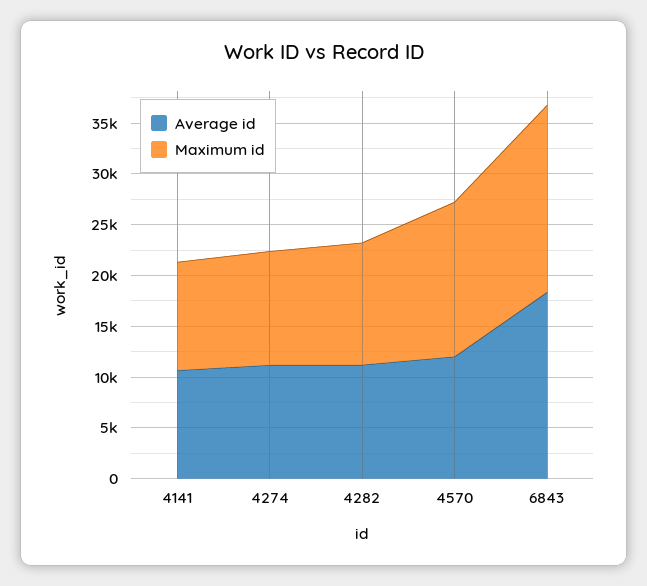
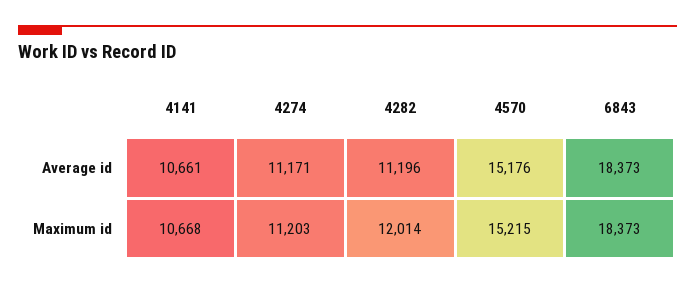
  {
    "Average id": {
      "4141": 10661,
      "4274": 11171,
      "4282": 11196,
-     "4570": 12000,
+     "4570": 15176,
      "6843": 18373
    },
    "Maximum id": {
      "4141": 10668,
      "4274": 11203,
      "4282": 12014,
      "4570": 15215,
      "6843": 18373
    }
  }

